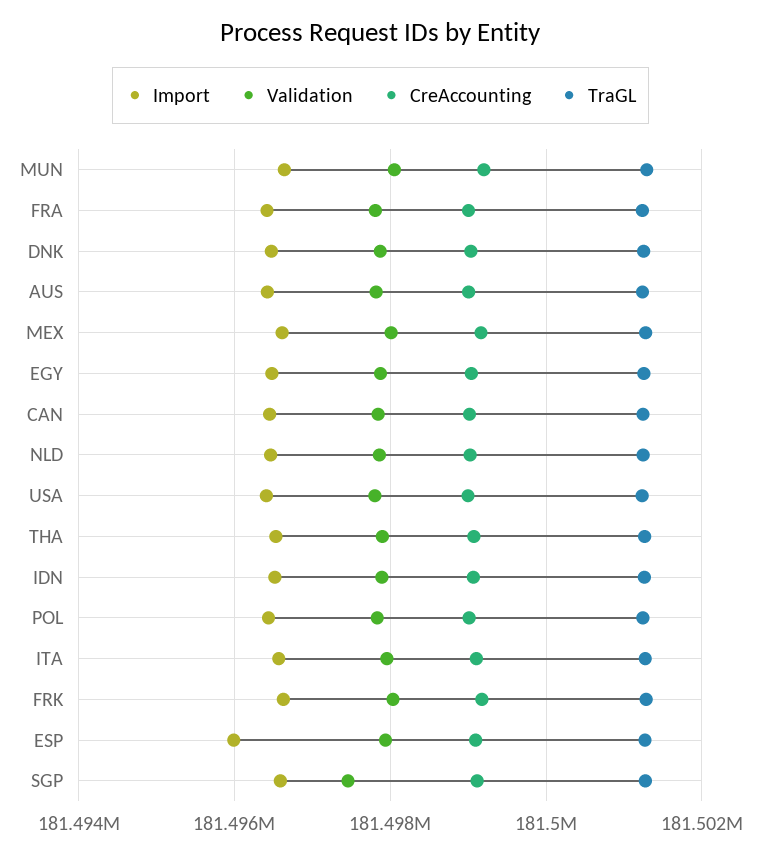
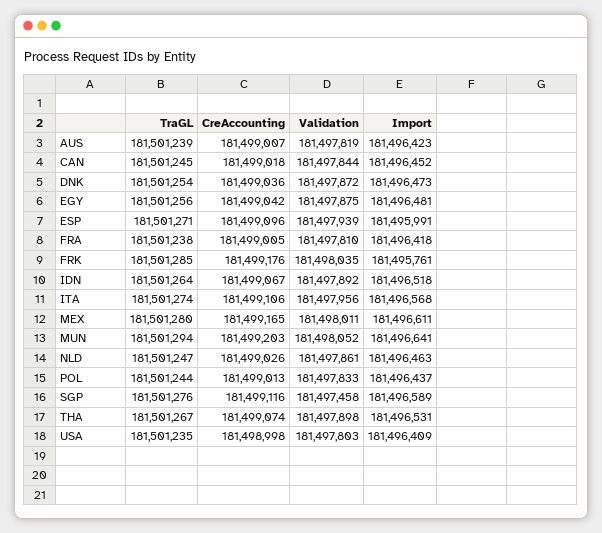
  {
    "Import": {
      "MUN": 181496641,
      "FRA": 181496418,
      "DNK": 181496473,
      "AUS": 181496423,
      "MEX": 181496611,
      "EGY": 181496481,
      "CAN": 181496452,
      "NLD": 181496463,
      "USA": 181496409,
      "THA": 181496531,
      "IDN": 181496518,
      "POL": 181496437,
      "ITA": 181496568,
-     "FRK": 181496600,
+     "FRK": 181495761,
      "ESP": 181495991,
      "SGP": 181496589
    },
    "Validation": {
      "MUN": 181498052,
      "FRA": 181497810,
      "DNK": 181497872,
      "AUS": 181497819,
      "MEX": 181498011,
      "EGY": 181497875,
      "CAN": 181497844,
      "NLD": 181497861,
      "USA": 181497803,
      "THA": 181497898,
      "IDN": 181497892,
      "POL": 181497833,
      "ITA": 181497956,
      "FRK": 181498035,
      "ESP": 181497939,
      "SGP": 181497458
    },
    "CreAccounting": {
      "MUN": 181499203,
      "FRA": 181499005,
      "DNK": 181499036,
      "AUS": 181499007,
      "MEX": 181499165,
      "EGY": 181499042,
      "CAN": 181499018,
      "NLD": 181499026,
      "USA": 181498998,
      "THA": 181499074,
      "IDN": 181499067,
      "POL": 181499013,
      "ITA": 181499106,
      "FRK": 181499176,
      "ESP": 181499096,
      "SGP": 181499116
    },
    "TraGL": {
      "MUN": 181501294,
      "FRA": 181501238,
      "DNK": 181501254,
      "AUS": 181501239,
      "MEX": 181501280,
      "EGY": 181501256,
      "CAN": 181501245,
      "NLD": 181501247,
      "USA": 181501235,
      "THA": 181501267,
      "IDN": 181501264,
      "POL": 181501244,
      "ITA": 181501274,
      "FRK": 181501285,
      "ESP": 181501271,
      "SGP": 181501276
    }
  }

